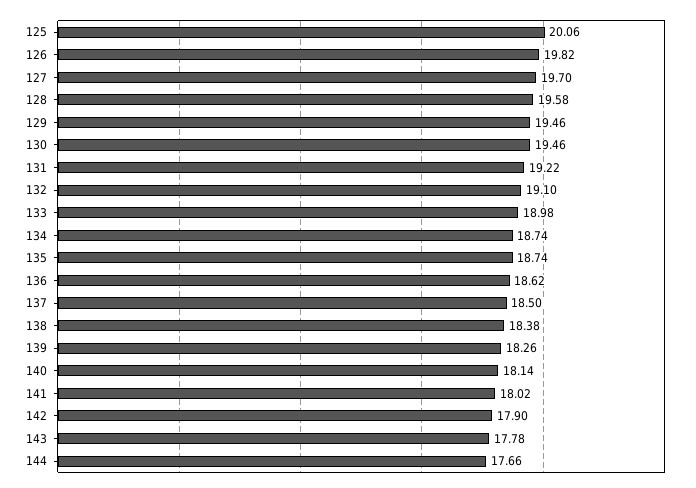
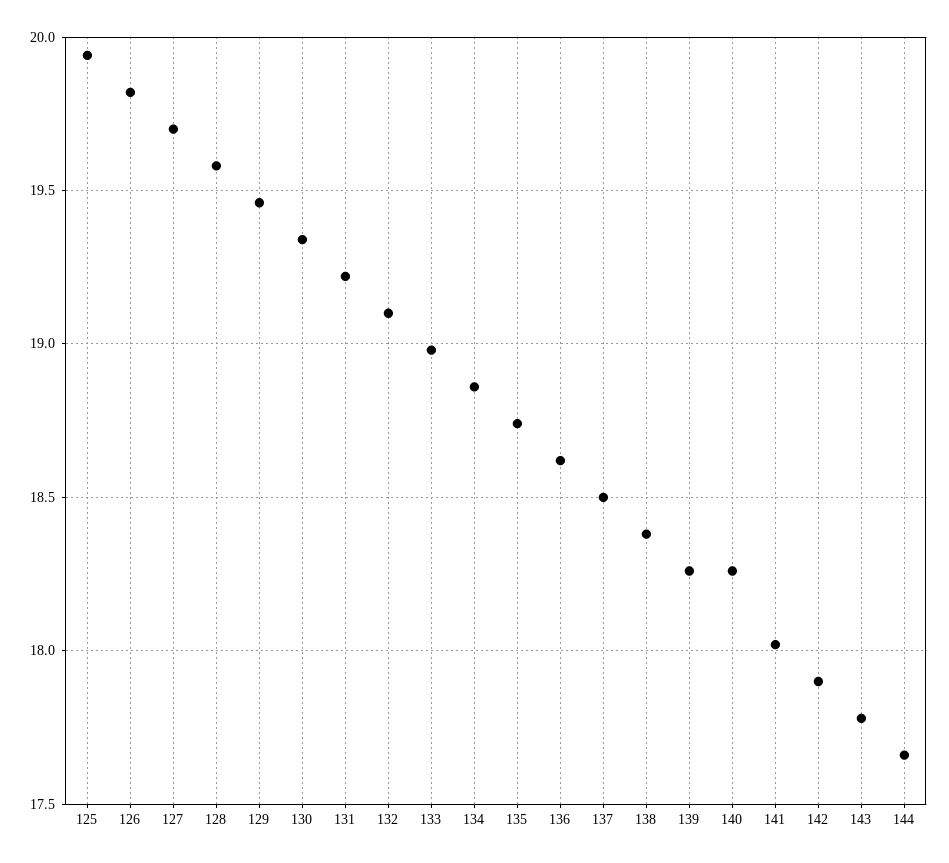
  {
-   "125": 20.06,
+   "125": 19.95,
    "126": 19.82,
    "127": 19.7,
    "128": 19.58,
    "129": 19.46,
-   "130": 19.46,
+   "130": 19.35,
    "131": 19.22,
    "132": 19.1,
    "133": 18.98,
-   "134": 18.74,
+   "134": 18.85,
    "135": 18.74,
    "136": 18.62,
    "137": 18.5,
    "138": 18.38,
    "139": 18.26,
-   "140": 18.14,
+   "140": 18.25,
    "141": 18.02,
    "142": 17.9,
    "143": 17.78,
    "144": 17.66
  }

